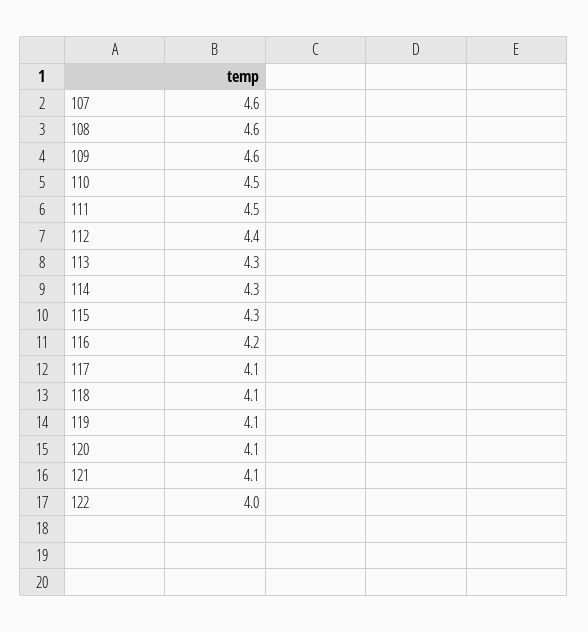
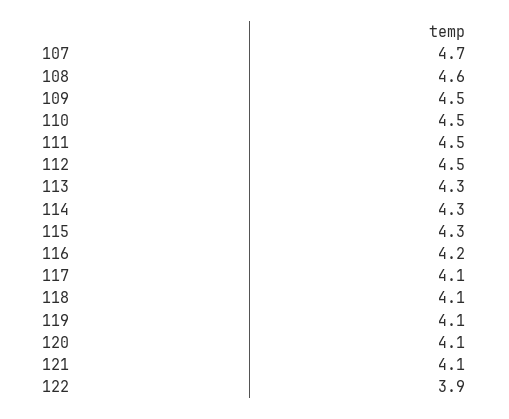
  {
-   "107": 4.6,
+   "107": 4.7,
    "108": 4.6,
-   "109": 4.6,
+   "109": 4.5,
    "110": 4.5,
    "111": 4.5,
-   "112": 4.4,
+   "112": 4.5,
    "113": 4.3,
    "114": 4.3,
    "115": 4.3,
    "116": 4.2,
    "117": 4.1,
    "118": 4.1,
    "119": 4.1,
    "120": 4.1,
    "121": 4.1,
-   "122": 4
+   "122": 3.9
  }

